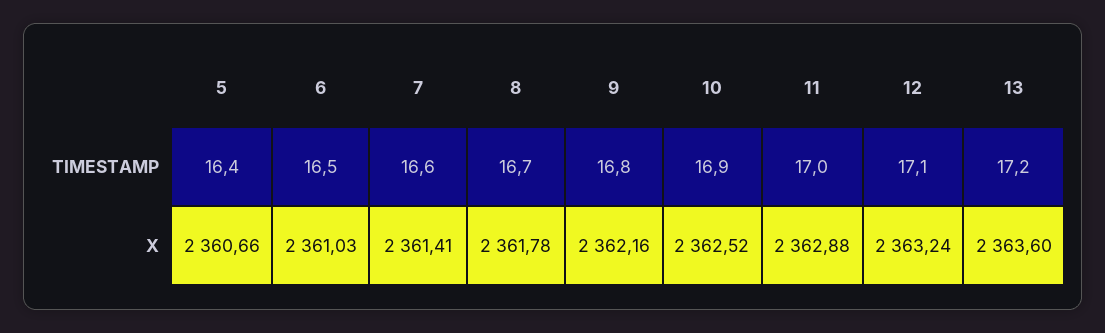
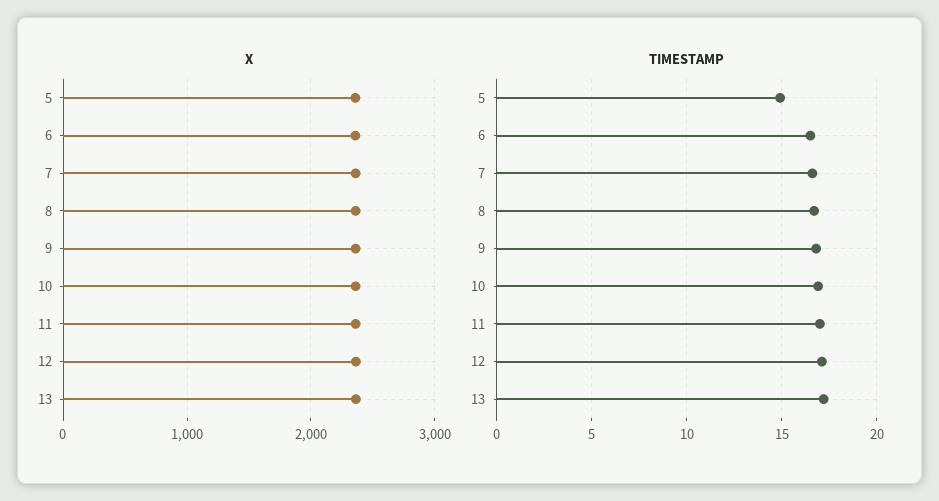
  {
    "TIMESTAMP": {
-     "5": 16.4,
+     "5": 15,
      "6": 16.5,
      "7": 16.6,
      "8": 16.7,
      "9": 16.8,
      "10": 16.9,
      "11": 17,
      "12": 17.1,
      "13": 17.2
    },
    "X": {
      "5": 2360.66,
      "6": 2361.03,
      "7": 2361.41,
      "8": 2361.78,
      "9": 2362.16,
      "10": 2362.52,
      "11": 2362.88,
      "12": 2363.24,
      "13": 2363.6
    }
  }

